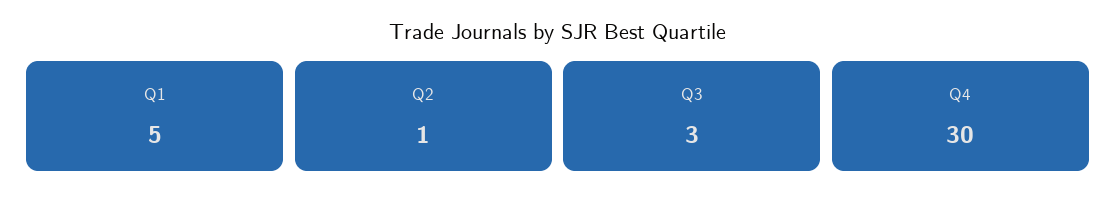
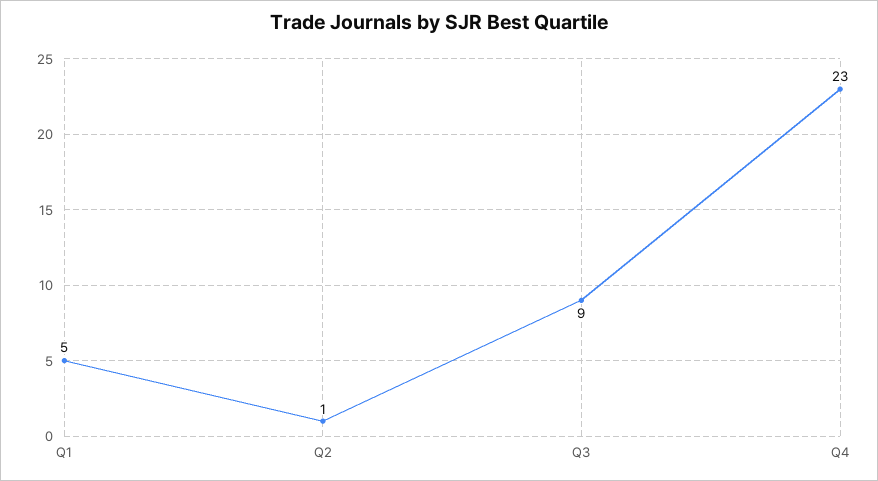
  {
    "Q1": 5,
    "Q2": 1,
-   "Q3": 3,
+   "Q3": 9,
-   "Q4": 30
+   "Q4": 23
  }

